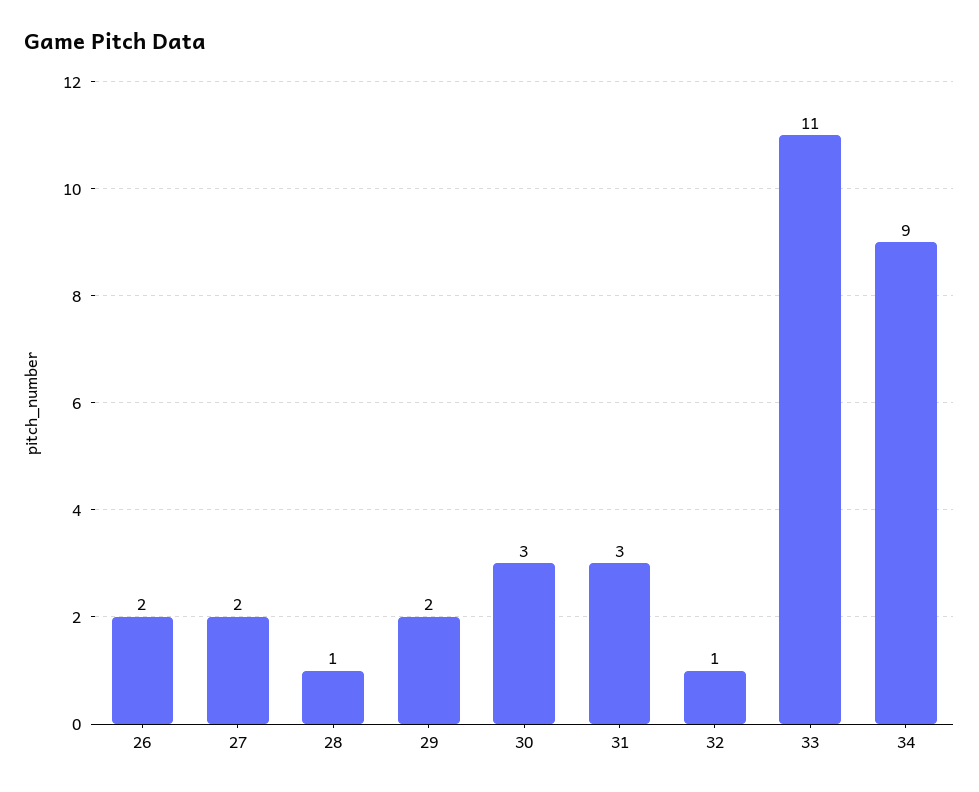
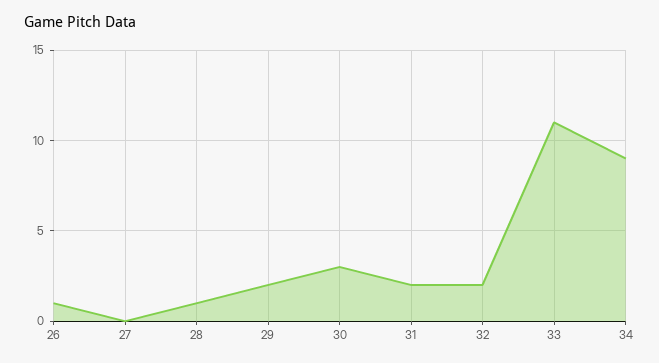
  {
-   "26": 2,
+   "26": 1,
-   "27": 2,
+   "27": 0,
    "28": 1,
    "29": 2,
    "30": 3,
-   "31": 3,
+   "31": 2,
-   "32": 1,
+   "32": 2,
    "33": 11,
    "34": 9
  }

